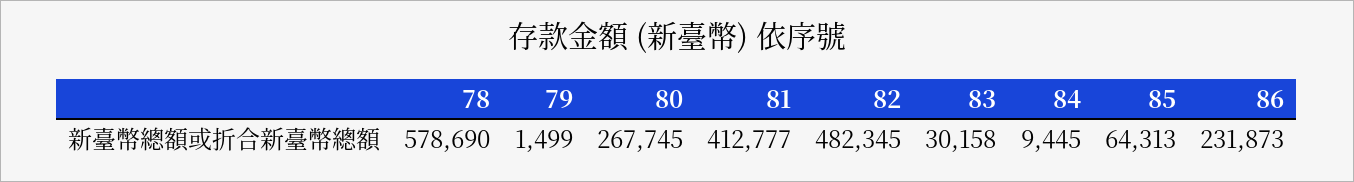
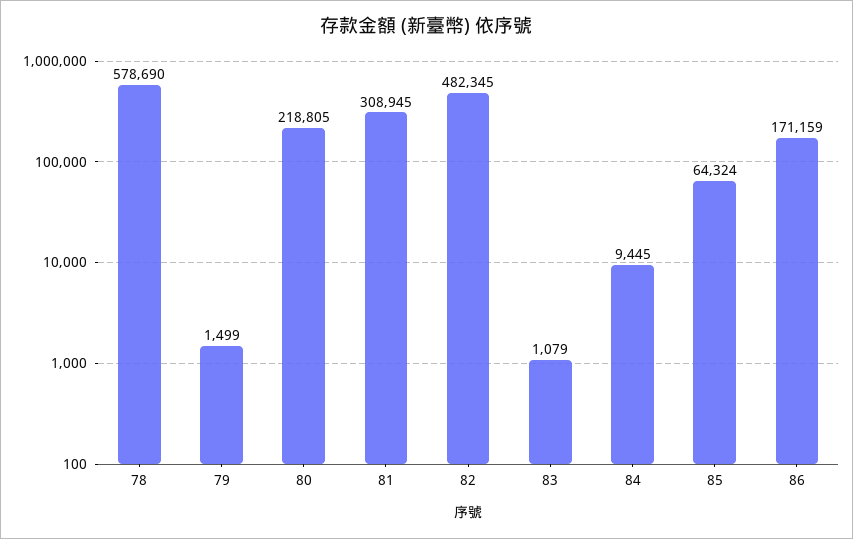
  {
    "78": 578690,
    "79": 1499,
-   "80": 267745,
+   "80": 218805,
-   "81": 412777,
+   "81": 308945,
    "82": 482345,
-   "83": 30158,
+   "83": 1079,
    "84": 9445,
-   "85": 64313,
+   "85": 64324,
-   "86": 231873
+   "86": 171159
  }

